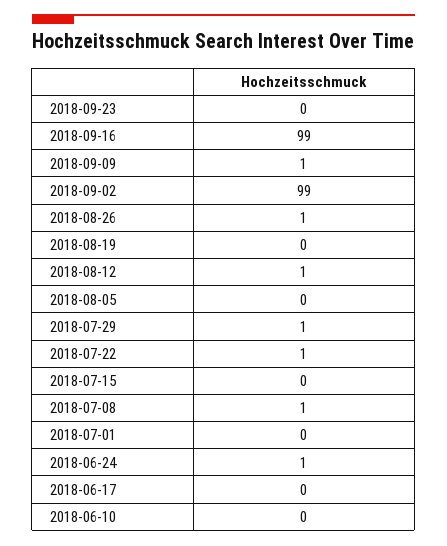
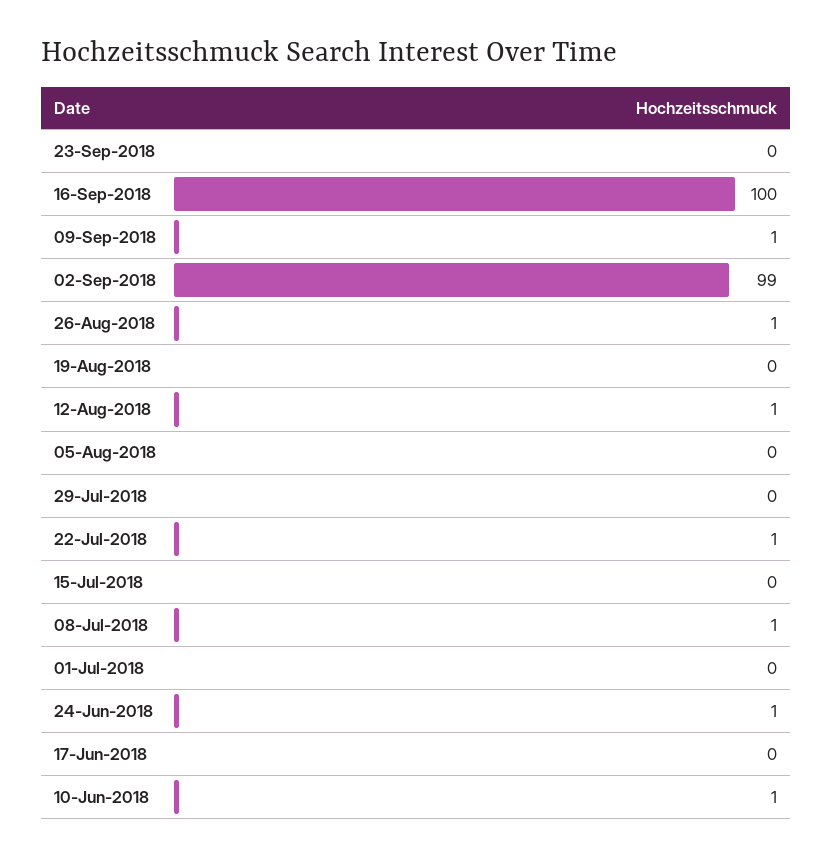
  {
    "2018-09-23": 0,
-   "2018-09-16": 99,
+   "2018-09-16": 100,
    "2018-09-09": 1,
    "2018-09-02": 99,
    "2018-08-26": 1,
    "2018-08-19": 0,
    "2018-08-12": 1,
    "2018-08-05": 0,
-   "2018-07-29": 1,
+   "2018-07-29": 0,
    "2018-07-22": 1,
    "2018-07-15": 0,
    "2018-07-08": 1,
    "2018-07-01": 0,
    "2018-06-24": 1,
    "2018-06-17": 0,
-   "2018-06-10": 0
+   "2018-06-10": 1
  }

